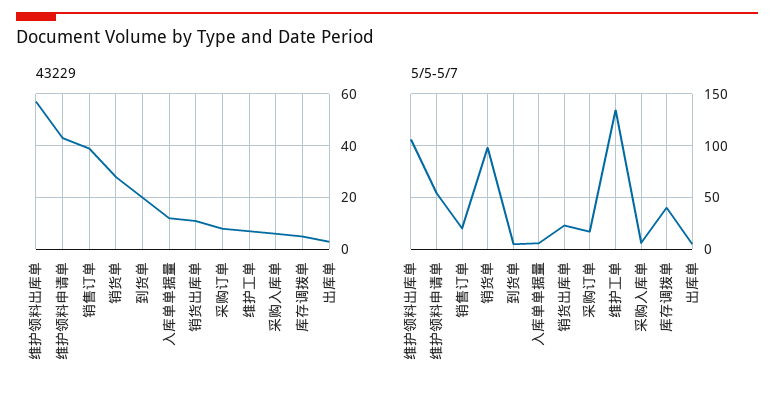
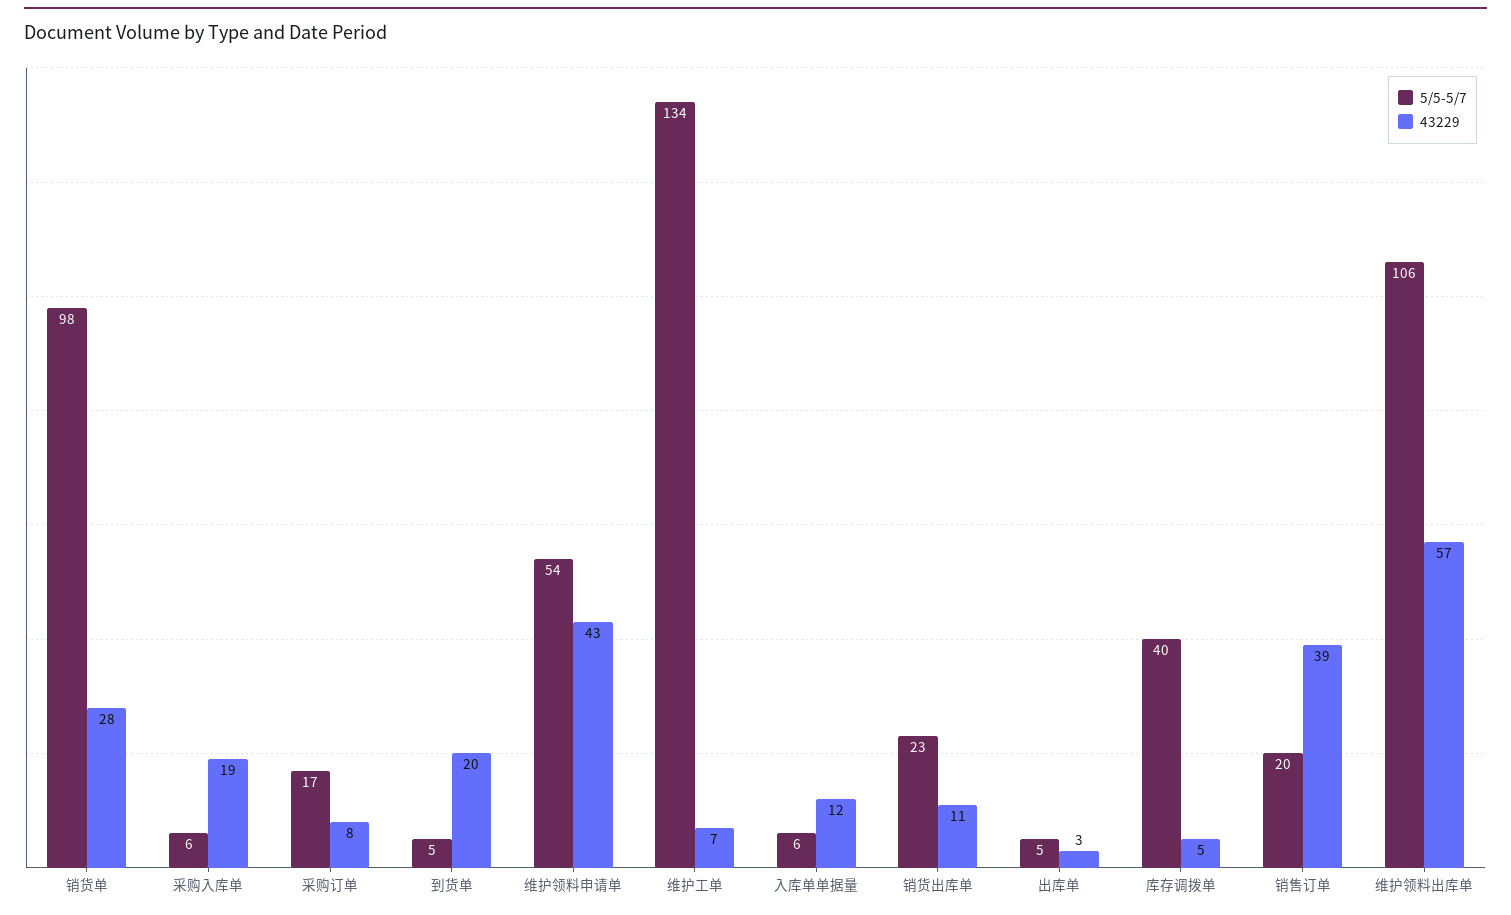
  {
    "43229": {
      "维护领料出库单": 57,
      "维护领料申请单": 43,
      "销售订单": 39,
      "销货单": 28,
      "到货单": 20,
      "入库单单据量": 12,
      "销货出库单": 11,
      "采购订单": 8,
      "维护工单": 7,
-     "采购入库单": 5,
+     "采购入库单": 19,
      "库存调拨单": 5,
      "出库单": 3
    },
    "5/5-5/7": {
      "维护领料出库单": 106,
      "维护领料申请单": 54,
      "销售订单": 20,
      "销货单": 98,
      "到货单": 5,
      "入库单单据量": 6,
      "销货出库单": 23,
      "采购订单": 17,
      "维护工单": 134,
      "采购入库单": 6,
      "库存调拨单": 40,
      "出库单": 5
    }
  }

